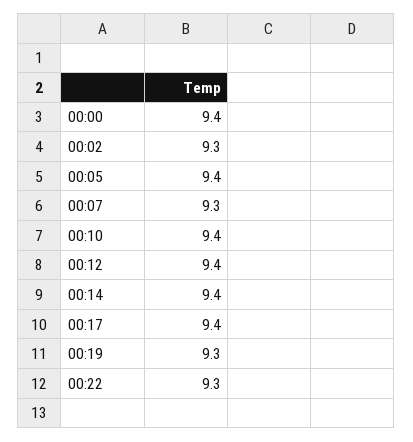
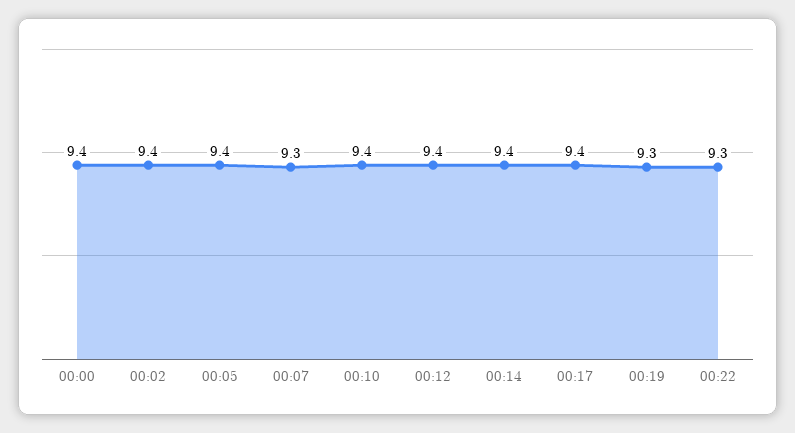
  {
    "00:00": 9.4,
-   "00:02": 9.3,
+   "00:02": 9.4,
    "00:05": 9.4,
    "00:07": 9.3,
    "00:10": 9.4,
    "00:12": 9.4,
    "00:14": 9.4,
    "00:17": 9.4,
    "00:19": 9.3,
    "00:22": 9.3
  }

